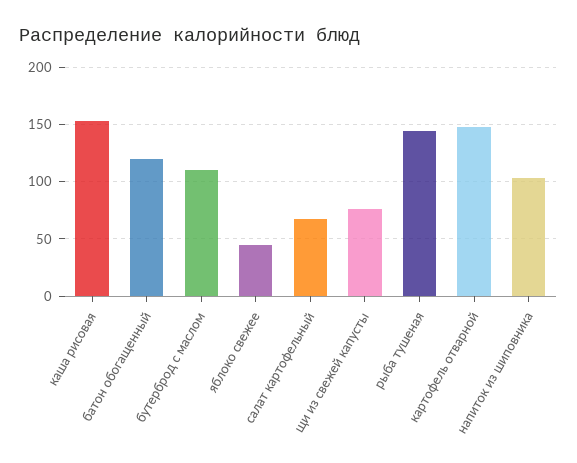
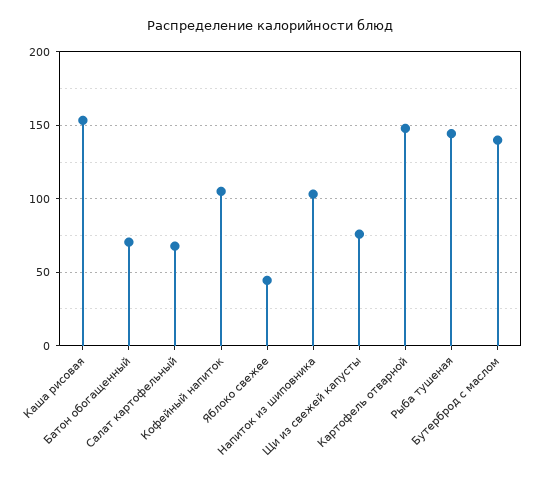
  {
    "каша рисовая": 155,
-   "батон обогащенный": 120,
+   "батон обогащенный": 70,
-   "бутерброд с маслом": 110,
+   "бутерброд с маслом": 140,
    "яблоко свежее": 45,
    "салат картофельный": 70,
    "щи из свежей капусты": 75,
    "рыба тушеная": 145,
    "картофель отварной": 150,
-   "напиток из шиповника": 105
+   "напиток из шиповника": 105,
+   "Кофейный напиток": 105
  }

